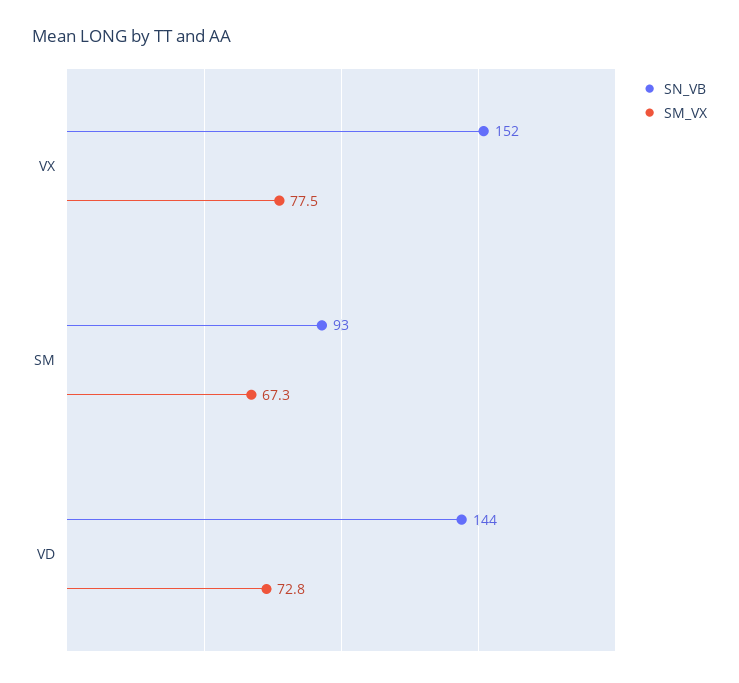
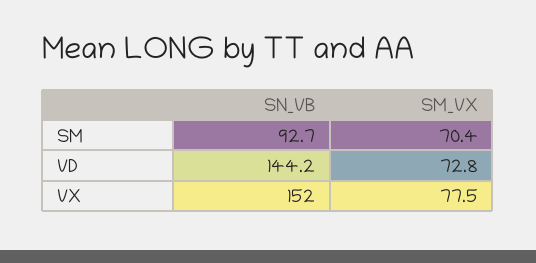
  {
    "SN_VB": {
      "VX": 152,
      "SM": 92.7,
      "VD": 144.2
    },
    "SM_VX": {
      "VX": 77.5,
-     "SM": 67.3,
+     "SM": 70.4,
      "VD": 72.8
    }
  }

